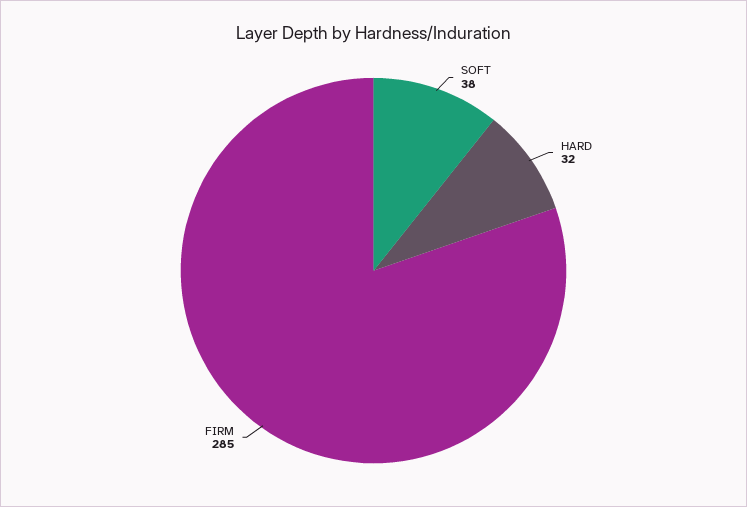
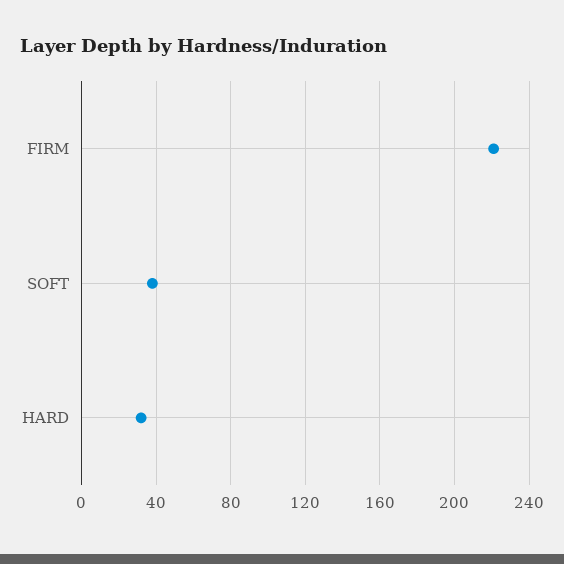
  {
    "SOFT": 38,
    "HARD": 32,
-   "FIRM": 285
+   "FIRM": 220
  }

